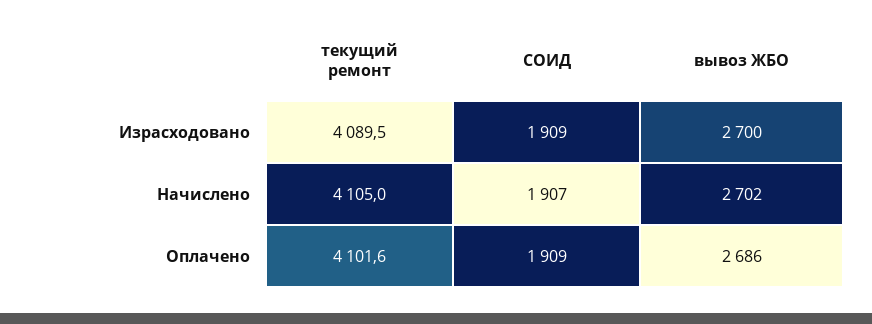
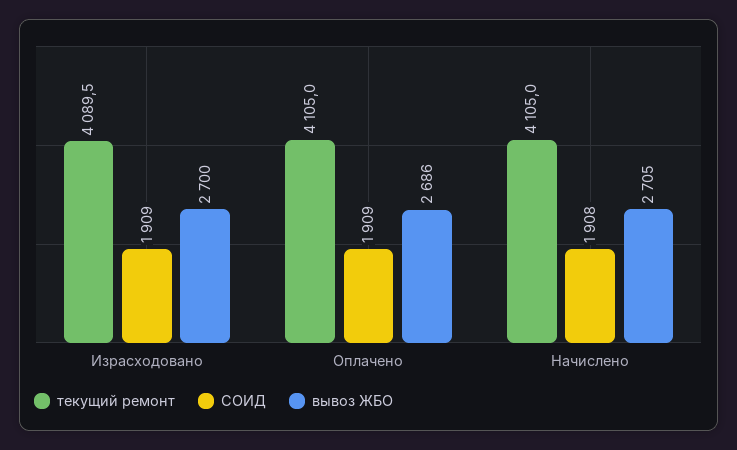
  {
    "текущий ремонт": {
      "Израсходовано": 4089.5,
      "Начислено": 4105,
-     "Оплачено": 4101.6
+     "Оплачено": 4105
    },
    "СОИД": {
      "Израсходовано": 1909,
-     "Начислено": 1907,
+     "Начислено": 1908,
      "Оплачено": 1909
    },
    "вывоз ЖБО": {
      "Израсходовано": 2700,
-     "Начислено": 2702,
+     "Начислено": 2705,
      "Оплачено": 2686
    }
  }

